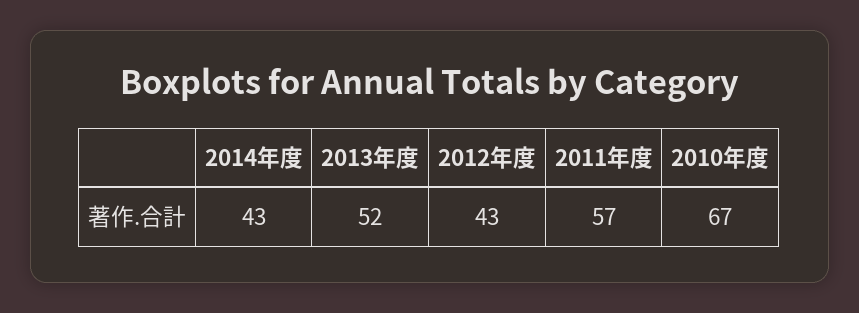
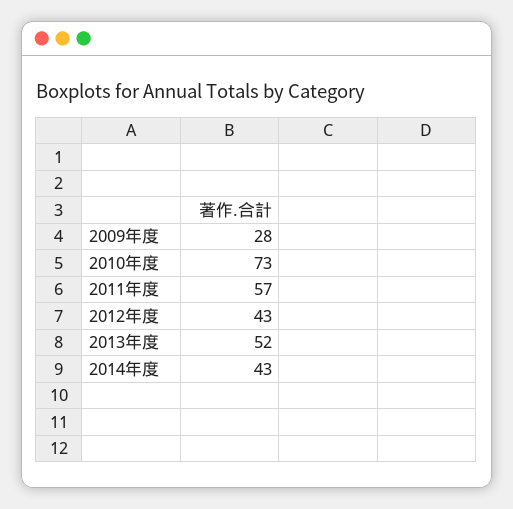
  {
    "2014年度": 43,
    "2013年度": 52,
    "2012年度": 43,
    "2011年度": 57,
-   "2010年度": 67
+   "2010年度": 73,
+   "2009年度": 28
  }

